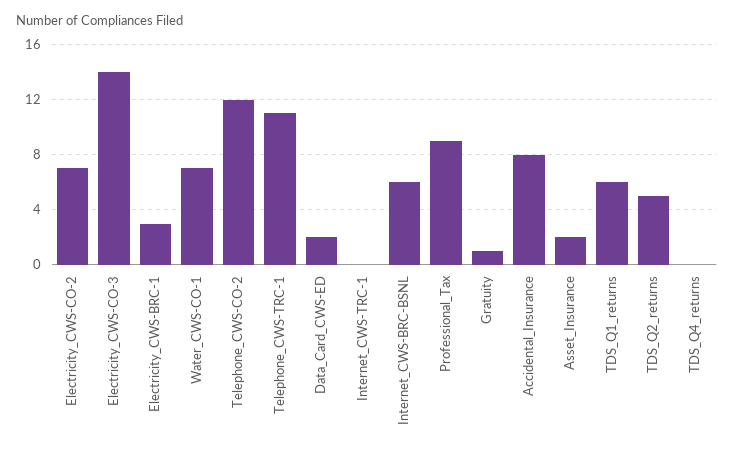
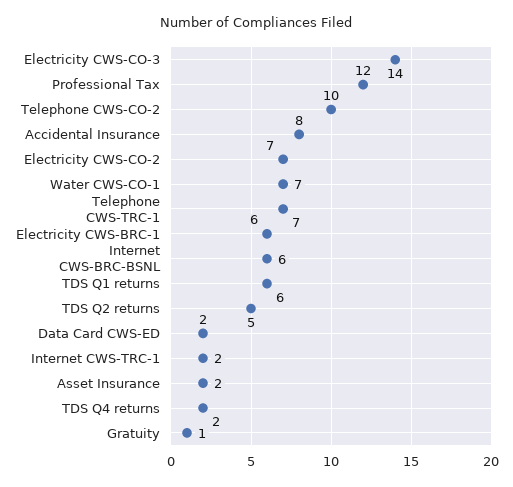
  {
    "Electricity_CWS-CO-2": 7,
    "Electricity_CWS-CO-3": 14,
-   "Electricity_CWS-BRC-1": 3,
+   "Electricity_CWS-BRC-1": 6,
    "Water_CWS-CO-1": 7,
-   "Telephone_CWS-CO-2": 12,
+   "Telephone_CWS-CO-2": 10,
-   "Telephone_CWS-TRC-1": 11,
+   "Telephone_CWS-TRC-1": 7,
    "Data_Card_CWS-ED": 2,
-   "Internet_CWS-TRC-1": 0,
+   "Internet_CWS-TRC-1": 2,
    "Internet_CWS-BRC-BSNL": 6,
-   "Professional_Tax": 9,
+   "Professional_Tax": 12,
    "Gratuity": 1,
    "Accidental_Insurance": 8,
    "Asset_Insurance": 2,
    "TDS_Q1_returns": 6,
    "TDS_Q2_returns": 5,
-   "TDS_Q4_returns": 0
+   "TDS_Q4_returns": 2
  }

